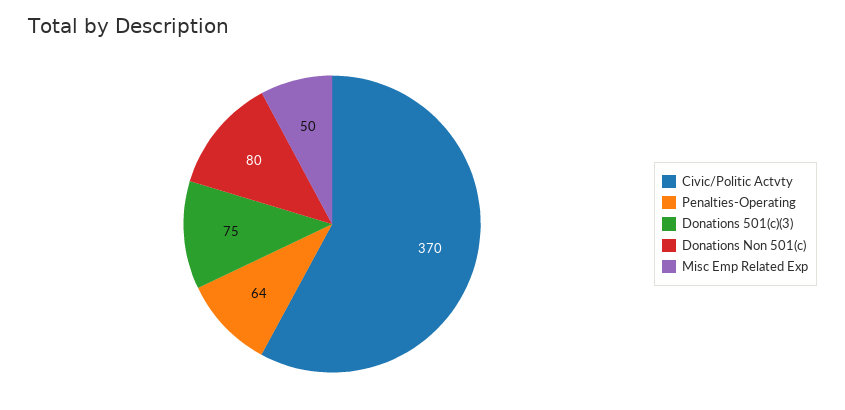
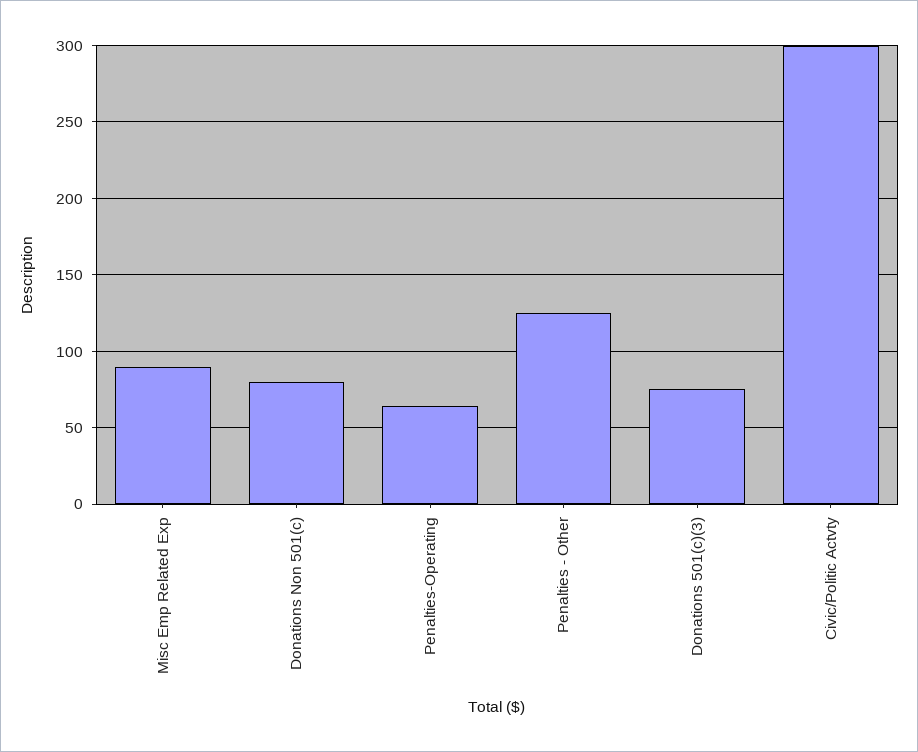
  {
-   "Civic/Politic Actvty": 370,
+   "Civic/Politic Actvty": 300,
    "Penalties-Operating": 64,
    "Donations 501(c)(3)": 75,
    "Donations Non 501(c)": 80,
-   "Misc Emp Related Exp": 50
+   "Misc Emp Related Exp": 90,
+   "Penalties - Other": 125
  }

